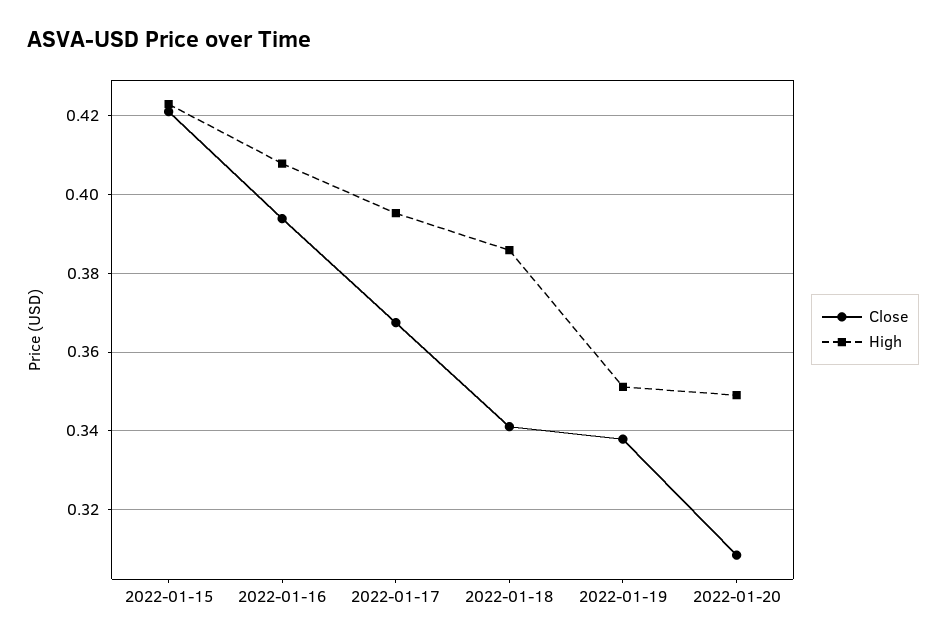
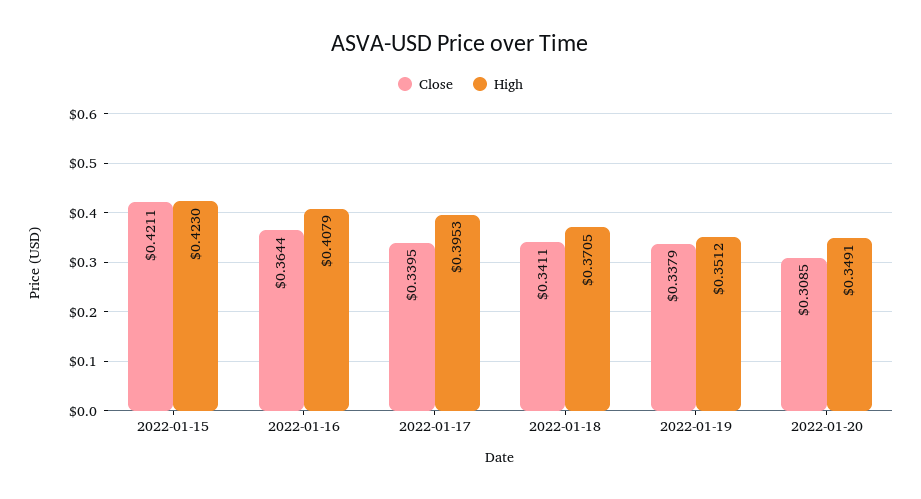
  {
    "Close": {
      "2022-01-15": 0.4211,
-     "2022-01-16": 0.394,
+     "2022-01-16": 0.3644,
-     "2022-01-17": 0.368,
+     "2022-01-17": 0.3395,
      "2022-01-18": 0.3411,
      "2022-01-19": 0.3379,
      "2022-01-20": 0.3085
    },
    "High": {
      "2022-01-15": 0.423,
      "2022-01-16": 0.4079,
      "2022-01-17": 0.3953,
-     "2022-01-18": 0.386,
+     "2022-01-18": 0.3705,
      "2022-01-19": 0.3512,
      "2022-01-20": 0.3491
    }
  }

